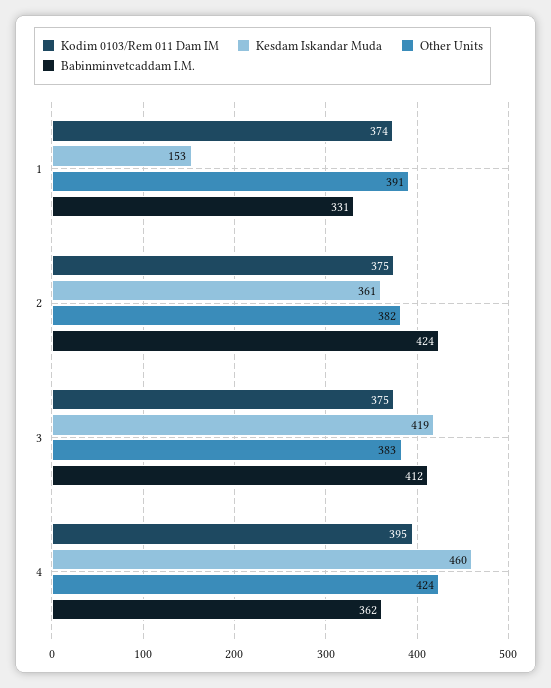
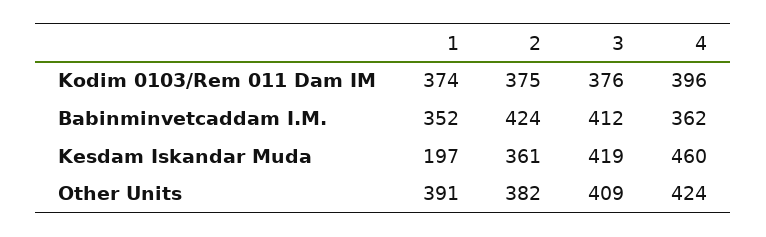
  {
    "Kodim 0103/Rem 011 Dam IM": {
      "1": 374,
      "2": 375,
-     "3": 375,
+     "3": 376,
-     "4": 395
+     "4": 396
    },
    "Kesdam Iskandar Muda": {
-     "1": 153,
+     "1": 197,
      "2": 361,
      "3": 419,
      "4": 460
    },
    "Other Units": {
      "1": 391,
      "2": 382,
-     "3": 383,
+     "3": 409,
      "4": 424
    },
    "Babinminvetcaddam I.M.": {
-     "1": 331,
+     "1": 352,
      "2": 424,
      "3": 412,
      "4": 362
    }
  }

